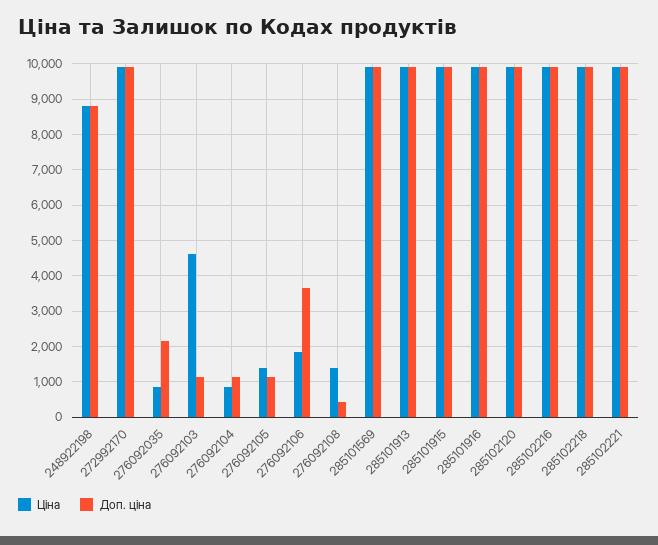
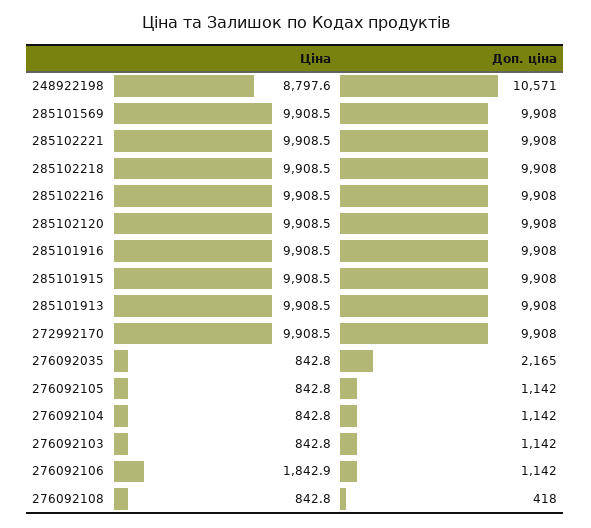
  {
    "Ціна": {
      "248922198": 8797.6,
      "272992170": 9908.5,
      "276092035": 842.8,
-     "276092103": 4600,
+     "276092103": 842.8,
      "276092104": 842.8,
-     "276092105": 1400,
+     "276092105": 842.8,
      "276092106": 1842.9,
-     "276092108": 1400,
+     "276092108": 842.8,
      "285101569": 9908.5,
      "285101913": 9908.5,
      "285101915": 9908.5,
      "285101916": 9908.5,
      "285102120": 9908.5,
      "285102216": 9908.5,
      "285102218": 9908.5,
      "285102221": 9908.5
    },
    "Доп. ціна": {
-     "248922198": 8800,
+     "248922198": 10571,
      "272992170": 9908,
      "276092035": 2165,
      "276092103": 1142,
      "276092104": 1142,
      "276092105": 1142,
-     "276092106": 3600,
+     "276092106": 1142,
      "276092108": 418,
      "285101569": 9908,
      "285101913": 9908,
      "285101915": 9908,
      "285101916": 9908,
      "285102120": 9908,
      "285102216": 9908,
      "285102218": 9908,
      "285102221": 9908
    }
  }

